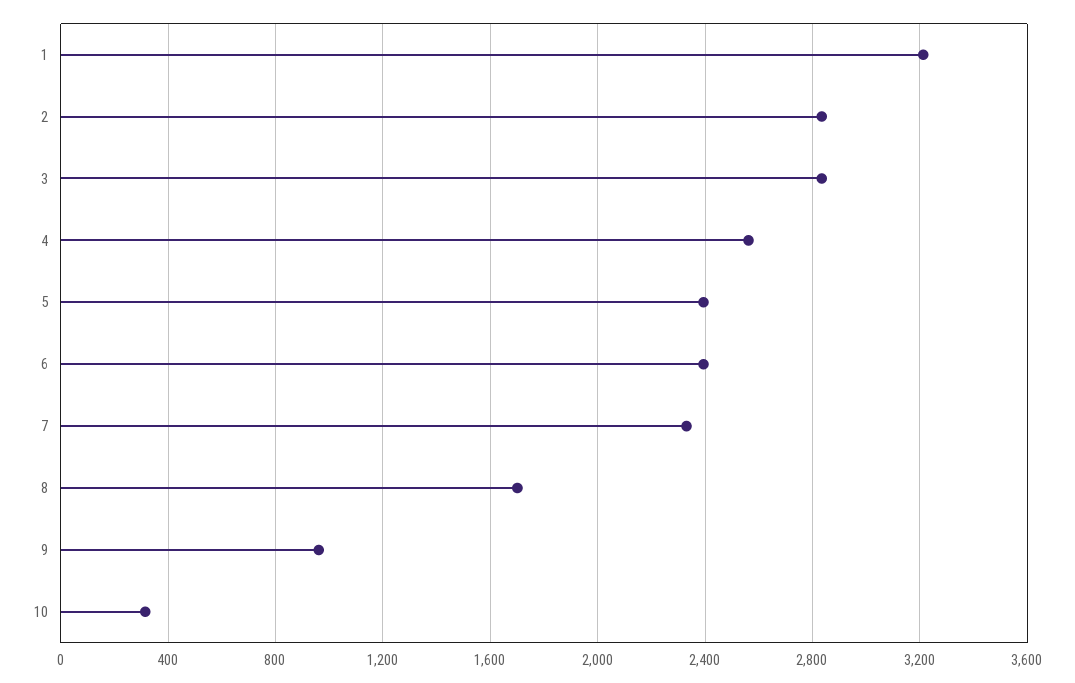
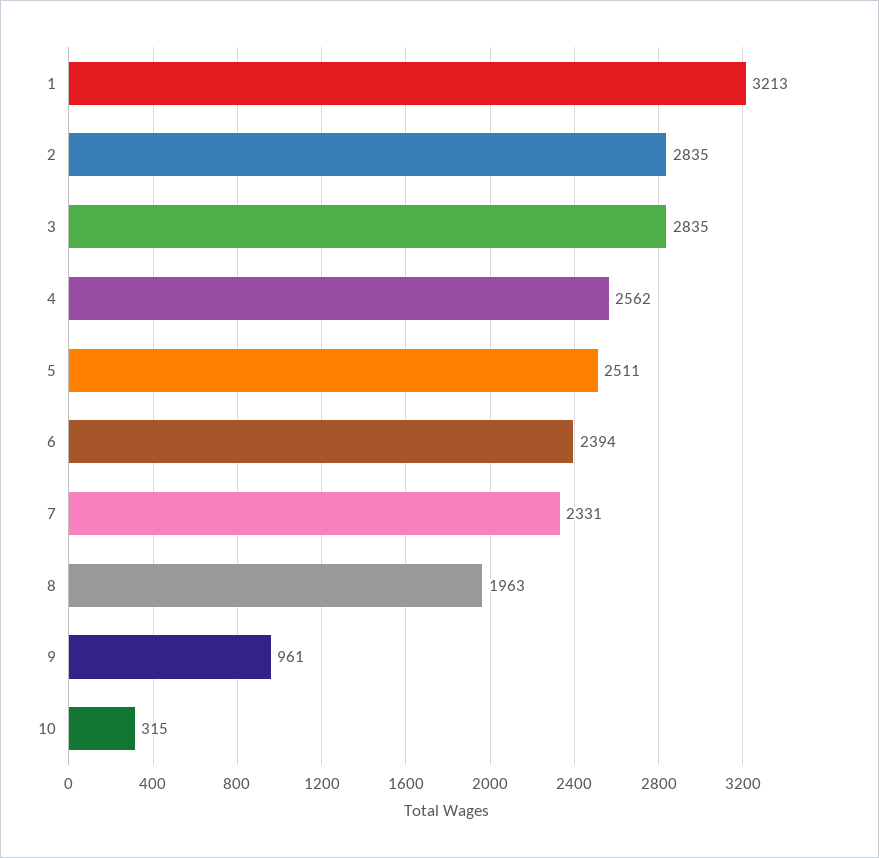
  {
    "1": 3213,
    "2": 2835,
    "3": 2835,
    "4": 2562,
-   "5": 2400,
+   "5": 2511,
    "6": 2394,
    "7": 2331,
-   "8": 1700,
+   "8": 1963,
    "9": 961,
    "10": 315
  }

